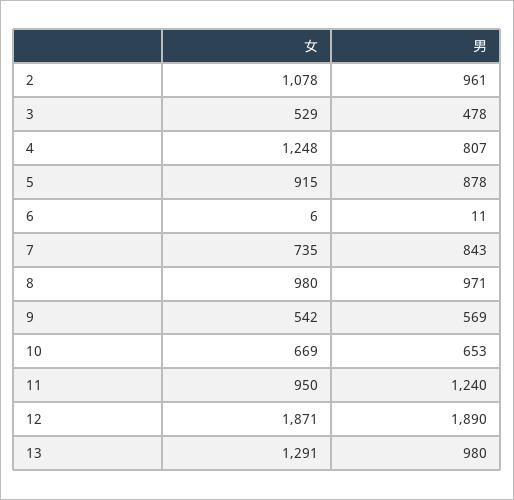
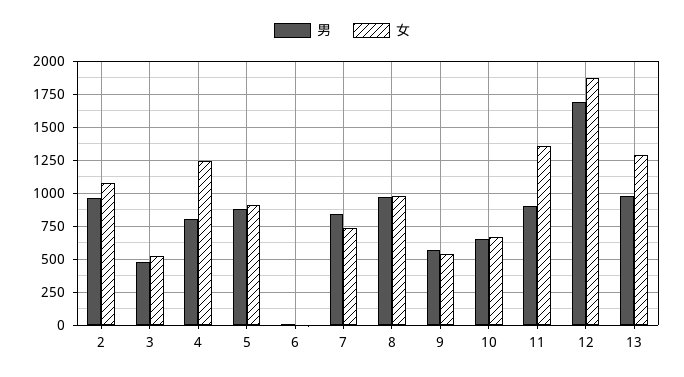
  {
    "女": {
      "2": 1078,
      "3": 529,
      "4": 1248,
      "5": 915,
      "6": 6,
      "7": 735,
      "8": 980,
      "9": 542,
      "10": 669,
-     "11": 950,
+     "11": 1350,
      "12": 1871,
      "13": 1291
    },
    "男": {
      "2": 961,
      "3": 478,
      "4": 807,
      "5": 878,
      "6": 11,
      "7": 843,
      "8": 971,
      "9": 569,
      "10": 653,
-     "11": 1240,
+     "11": 900,
-     "12": 1890,
+     "12": 1700,
      "13": 980
    }
  }

